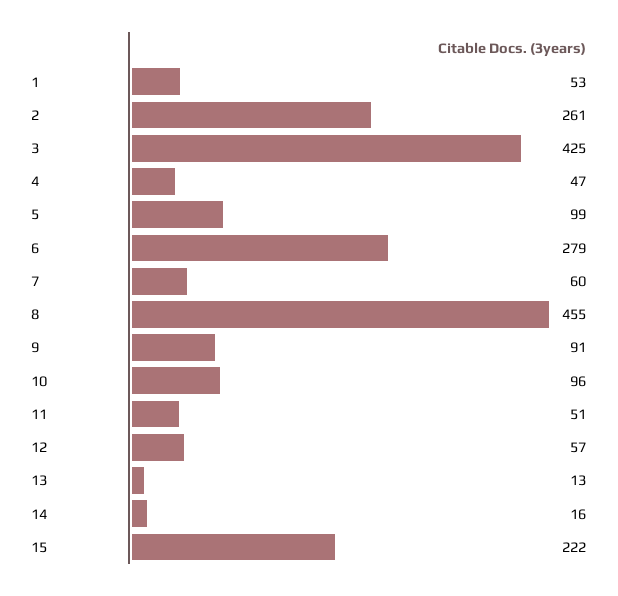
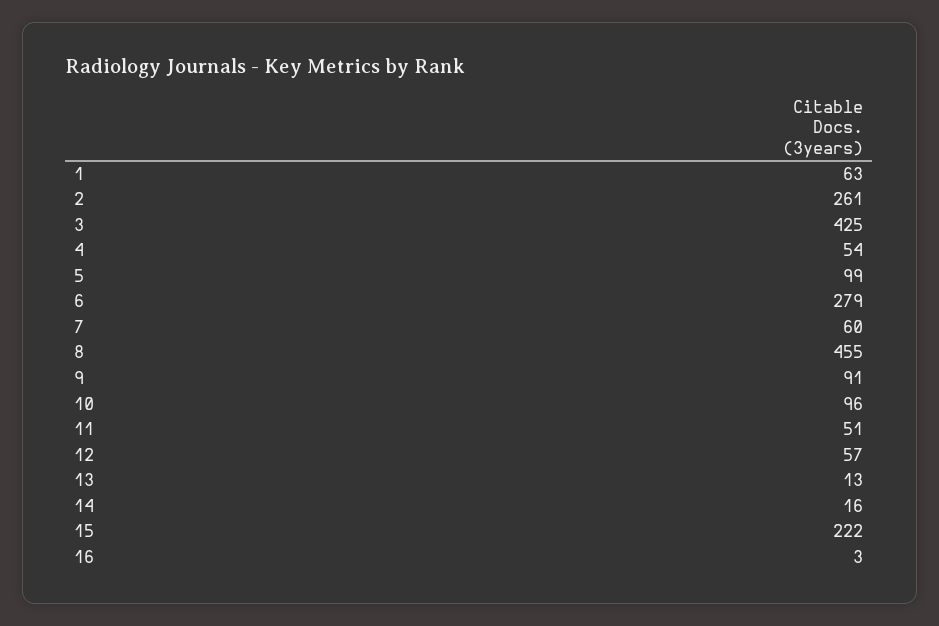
  {
-   "1": 53,
+   "1": 63,
    "2": 261,
    "3": 425,
-   "4": 47,
+   "4": 54,
    "5": 99,
    "6": 279,
    "7": 60,
    "8": 455,
    "9": 91,
    "10": 96,
    "11": 51,
    "12": 57,
    "13": 13,
    "14": 16,
-   "15": 222
+   "15": 222,
+   "16": 3
  }

